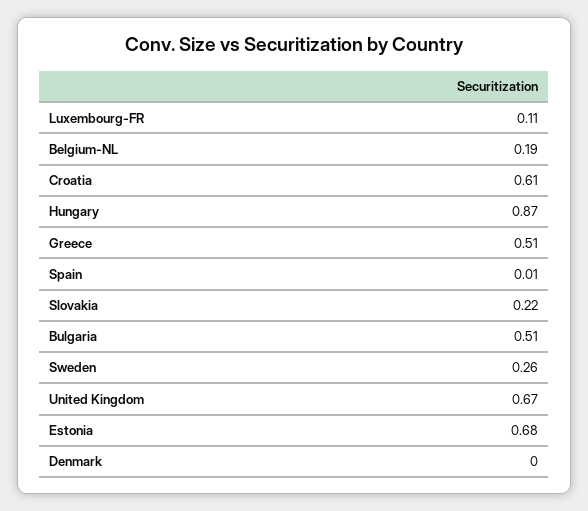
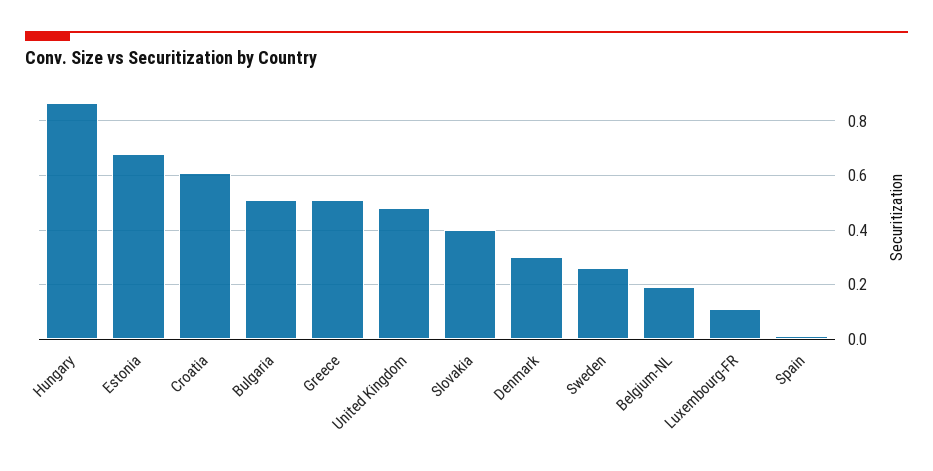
  {
    "Luxembourg-FR": 0.11,
    "Belgium-NL": 0.19,
    "Croatia": 0.61,
    "Hungary": 0.87,
    "Greece": 0.51,
    "Spain": 0.01,
-   "Slovakia": 0.22,
+   "Slovakia": 0.4,
    "Bulgaria": 0.51,
    "Sweden": 0.26,
-   "United Kingdom": 0.67,
+   "United Kingdom": 0.475,
    "Estonia": 0.68,
-   "Denmark": 0
+   "Denmark": 0.3
  }

